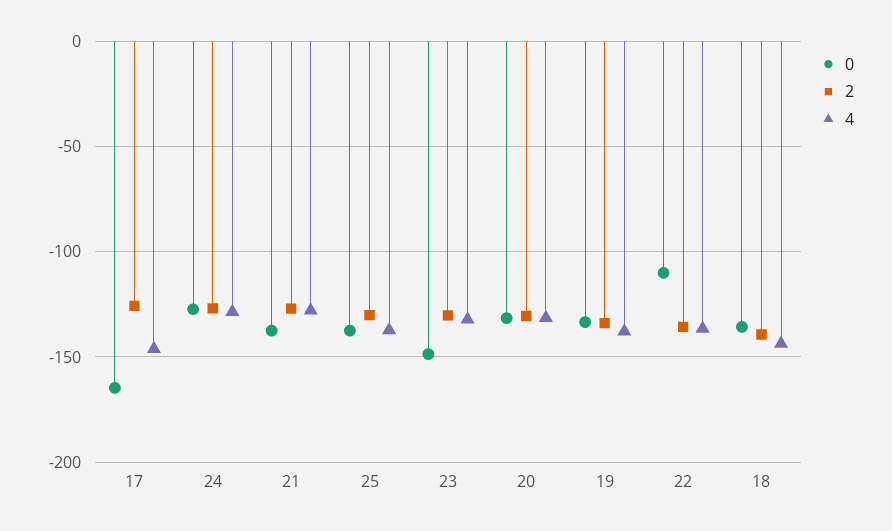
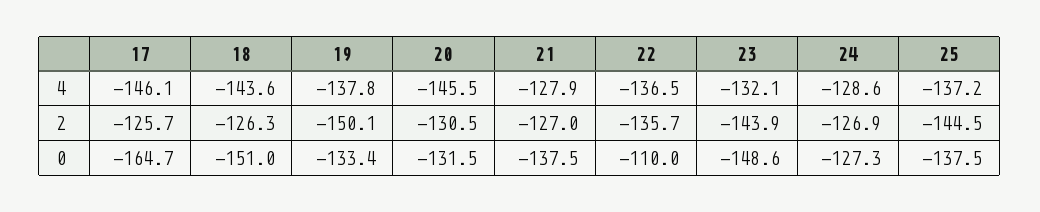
  {
    "0": {
      "17": -164.7,
      "24": -127.3,
      "21": -137.5,
      "25": -137.5,
      "23": -148.6,
      "20": -131.5,
      "19": -133.4,
      "22": -110,
-     "18": -135
+     "18": -151
    },
    "2": {
      "17": -125.7,
      "24": -126.9,
      "21": -127,
-     "25": -130,
+     "25": -144.5,
-     "23": -130,
+     "23": -143.9,
      "20": -130.5,
-     "19": -135,
+     "19": -150.1,
      "22": -135.7,
-     "18": -140
+     "18": -126.3
    },
    "4": {
      "17": -146.1,
      "24": -128.6,
      "21": -127.9,
      "25": -137.2,
      "23": -132.1,
-     "20": -130,
+     "20": -145.5,
      "19": -137.8,
      "22": -136.5,
      "18": -143.6
    }
  }

